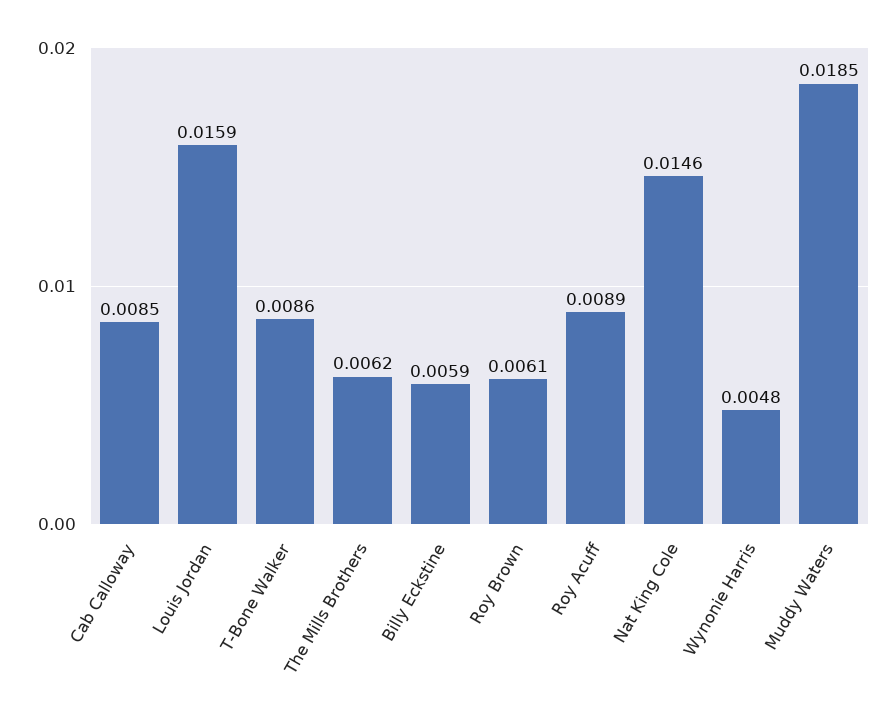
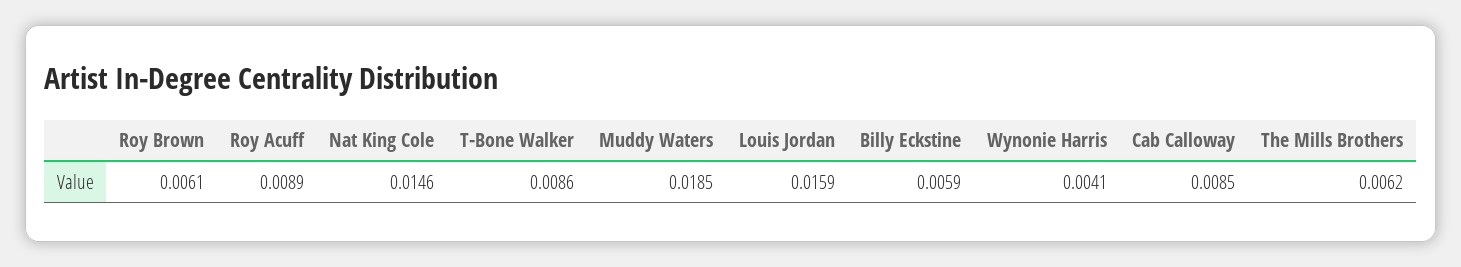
  {
    "Cab Calloway": 0.0085,
    "Louis Jordan": 0.0159,
    "T-Bone Walker": 0.0086,
    "The Mills Brothers": 0.0062,
    "Billy Eckstine": 0.0059,
    "Roy Brown": 0.0061,
    "Roy Acuff": 0.0089,
    "Nat King Cole": 0.0146,
-   "Wynonie Harris": 0.0048,
+   "Wynonie Harris": 0.0041,
    "Muddy Waters": 0.0185
  }

